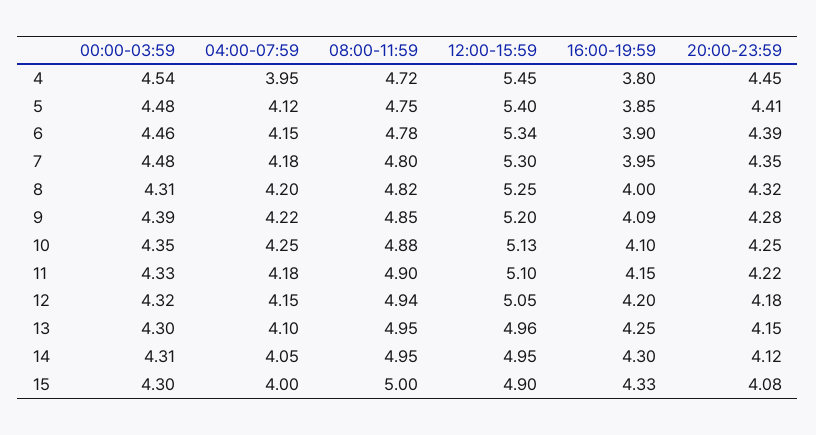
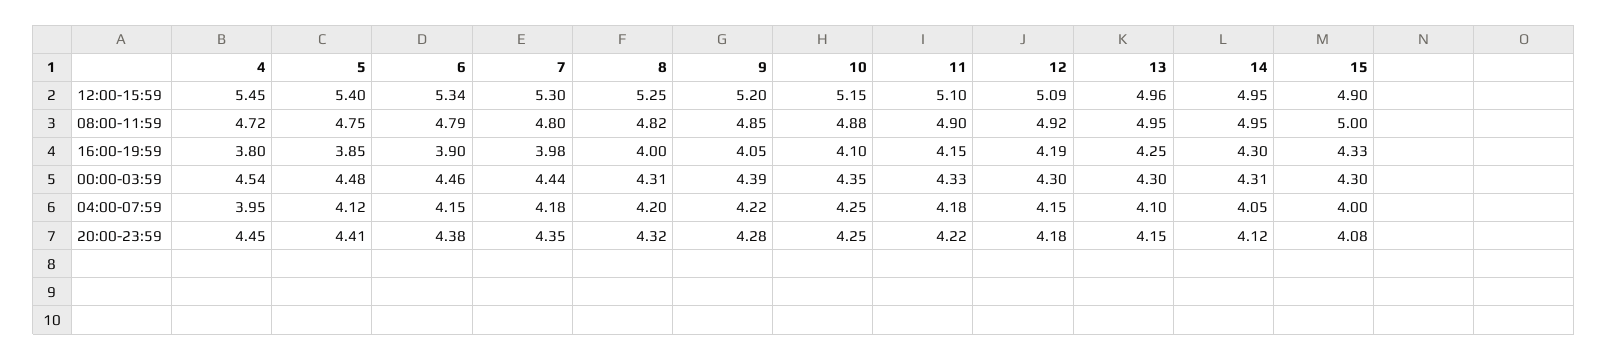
  {
    "00:00-03:59": {
      "4": 4.54,
      "5": 4.48,
      "6": 4.46,
-     "7": 4.48,
+     "7": 4.44,
      "8": 4.31,
      "9": 4.39,
      "10": 4.35,
      "11": 4.33,
-     "12": 4.32,
+     "12": 4.3,
      "13": 4.3,
      "14": 4.31,
      "15": 4.3
    },
    "04:00-07:59": {
      "4": 3.95,
      "5": 4.12,
      "6": 4.15,
      "7": 4.18,
      "8": 4.2,
      "9": 4.22,
      "10": 4.25,
      "11": 4.18,
      "12": 4.15,
      "13": 4.1,
      "14": 4.05,
      "15": 4
    },
    "08:00-11:59": {
      "4": 4.72,
      "5": 4.75,
-     "6": 4.78,
+     "6": 4.79,
      "7": 4.8,
      "8": 4.82,
      "9": 4.85,
      "10": 4.88,
      "11": 4.9,
-     "12": 4.94,
+     "12": 4.92,
      "13": 4.95,
      "14": 4.95,
      "15": 5
    },
    "12:00-15:59": {
      "4": 5.45,
      "5": 5.4,
      "6": 5.34,
      "7": 5.3,
      "8": 5.25,
      "9": 5.2,
-     "10": 5.13,
+     "10": 5.15,
      "11": 5.1,
-     "12": 5.05,
+     "12": 5.09,
      "13": 4.96,
      "14": 4.95,
      "15": 4.9
    },
    "16:00-19:59": {
      "4": 3.8,
      "5": 3.85,
      "6": 3.9,
-     "7": 3.95,
+     "7": 3.98,
      "8": 4,
-     "9": 4.09,
+     "9": 4.05,
      "10": 4.1,
      "11": 4.15,
-     "12": 4.2,
+     "12": 4.19,
      "13": 4.25,
      "14": 4.3,
      "15": 4.33
    },
    "20:00-23:59": {
      "4": 4.45,
      "5": 4.41,
-     "6": 4.39,
+     "6": 4.38,
      "7": 4.35,
      "8": 4.32,
      "9": 4.28,
      "10": 4.25,
      "11": 4.22,
      "12": 4.18,
      "13": 4.15,
      "14": 4.12,
      "15": 4.08
    }
  }

